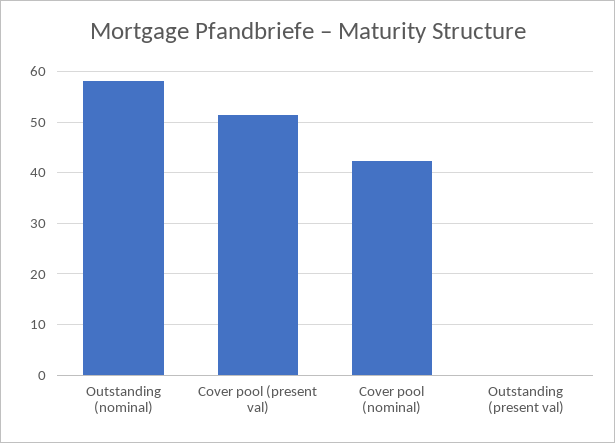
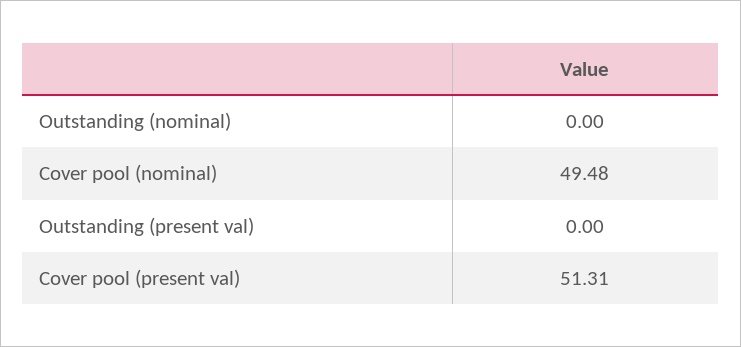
  {
-   "Outstanding (nominal)": 58,
+   "Outstanding (nominal)": 0,
    "Cover pool (present val)": 51.31,
-   "Cover pool (nominal)": 42,
+   "Cover pool (nominal)": 49.48,
    "Outstanding (present val)": 0
  }

